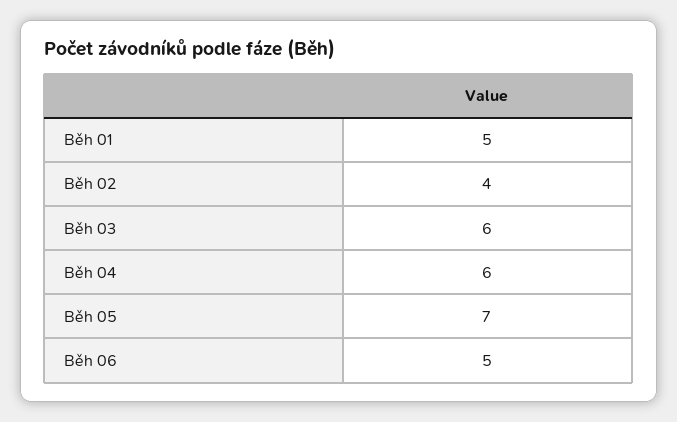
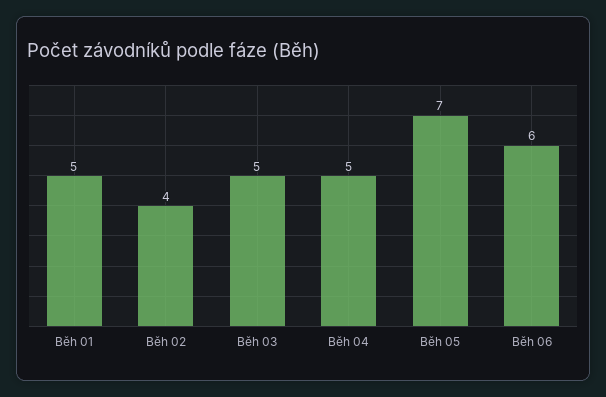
  {
    "Běh 01": 5,
    "Běh 02": 4,
-   "Běh 03": 6,
+   "Běh 03": 5,
-   "Běh 04": 6,
+   "Běh 04": 5,
    "Běh 05": 7,
-   "Běh 06": 5
+   "Běh 06": 6
  }

